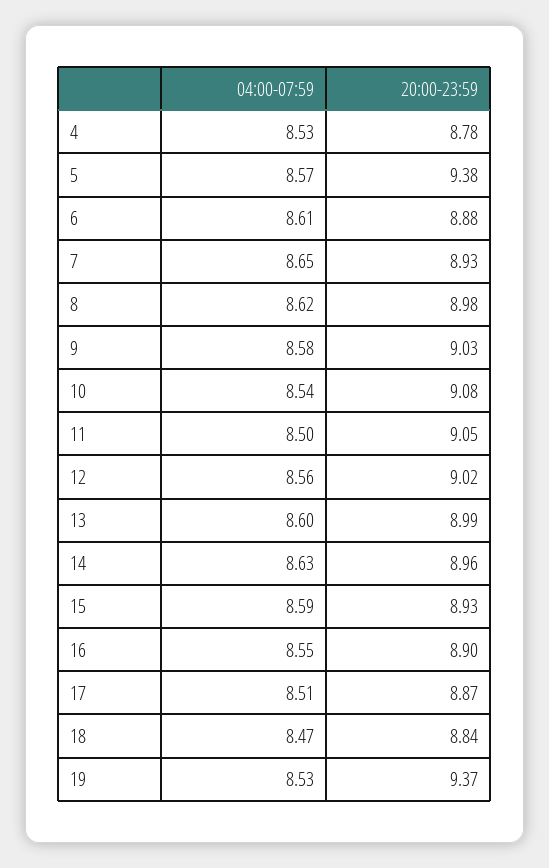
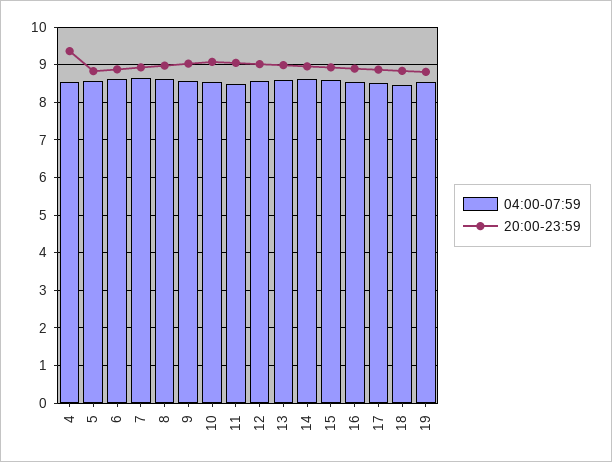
  {
    "04:00-07:59": {
      "4": 8.53,
      "5": 8.57,
      "6": 8.61,
      "7": 8.65,
      "8": 8.62,
      "9": 8.58,
      "10": 8.54,
      "11": 8.5,
      "12": 8.56,
      "13": 8.6,
      "14": 8.63,
      "15": 8.59,
      "16": 8.55,
      "17": 8.51,
      "18": 8.47,
      "19": 8.53
    },
    "20:00-23:59": {
-     "4": 8.78,
+     "4": 9.4,
-     "5": 9.38,
+     "5": 8.8,
      "6": 8.88,
      "7": 8.93,
      "8": 8.98,
      "9": 9.03,
      "10": 9.08,
      "11": 9.05,
      "12": 9.02,
      "13": 8.99,
      "14": 8.96,
      "15": 8.93,
      "16": 8.9,
      "17": 8.87,
      "18": 8.84,
-     "19": 9.37
+     "19": 8.8
    }
  }

